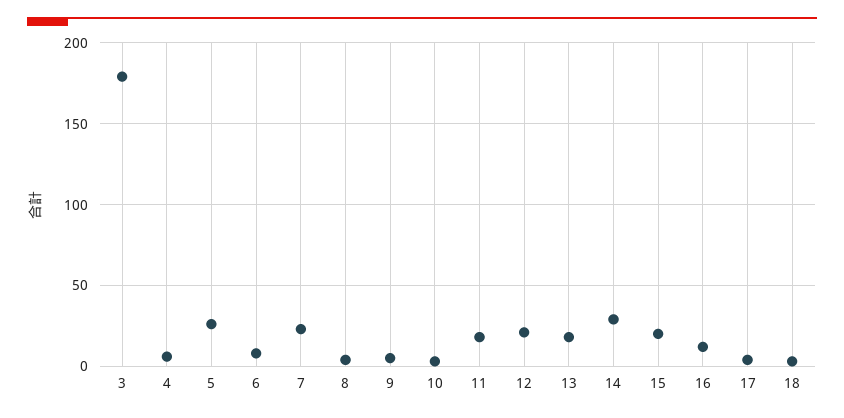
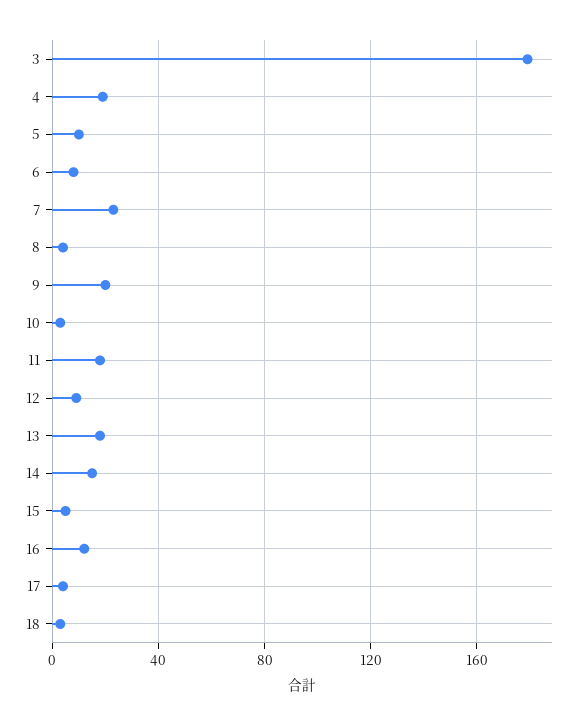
  {
    "3": 180,
-   "4": 5,
+   "4": 20,
-   "5": 25,
+   "5": 10,
    "6": 10,
    "7": 25,
    "8": 5,
-   "9": 5,
+   "9": 20,
    "10": 5,
    "11": 20,
-   "12": 20,
+   "12": 10,
    "13": 20,
-   "14": 30,
+   "14": 15,
-   "15": 20,
+   "15": 5,
    "16": 10,
    "17": 5,
    "18": 5
  }

